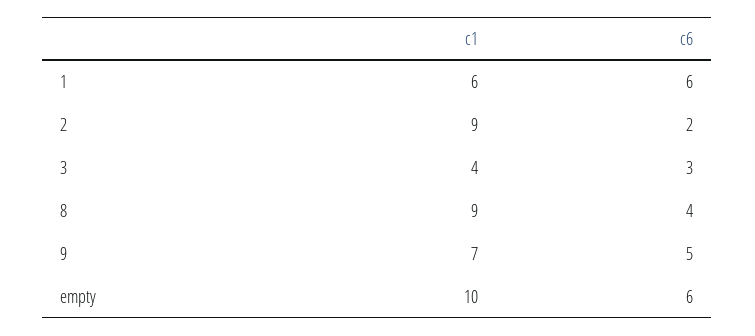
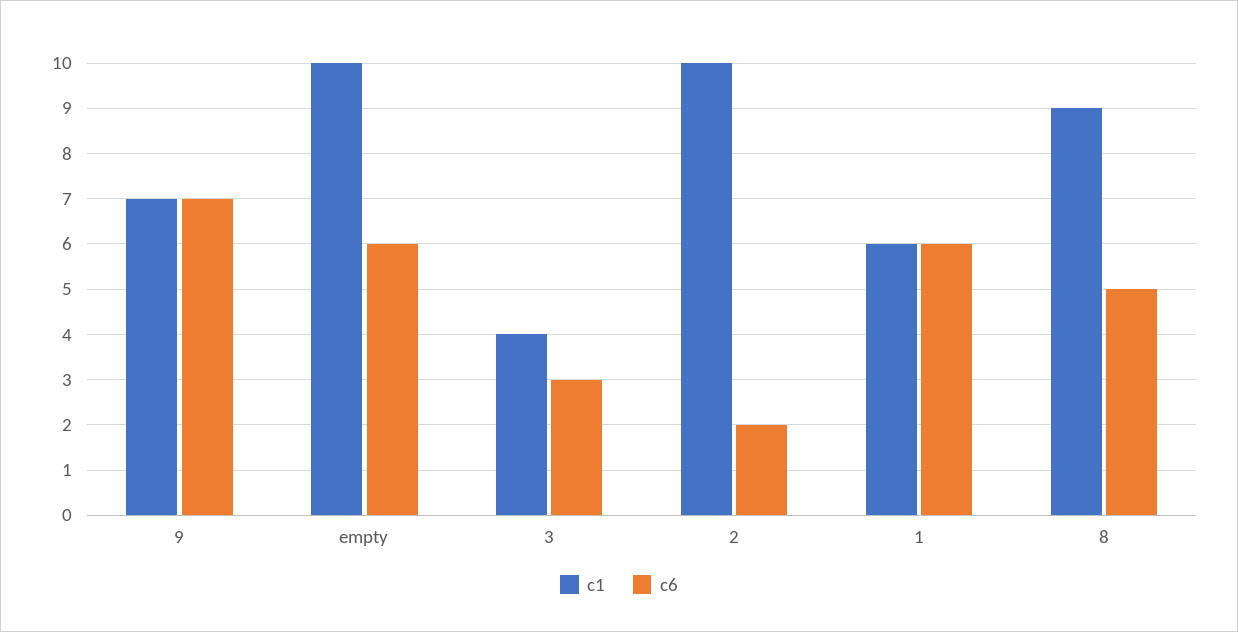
  {
    "c1": {
      "1": 6,
-     "2": 9,
+     "2": 10,
      "3": 4,
      "8": 9,
      "9": 7,
      "empty": 10
    },
    "c6": {
      "1": 6,
      "2": 2,
      "3": 3,
-     "8": 4,
+     "8": 5,
-     "9": 5,
+     "9": 7,
      "empty": 6
    }
  }

